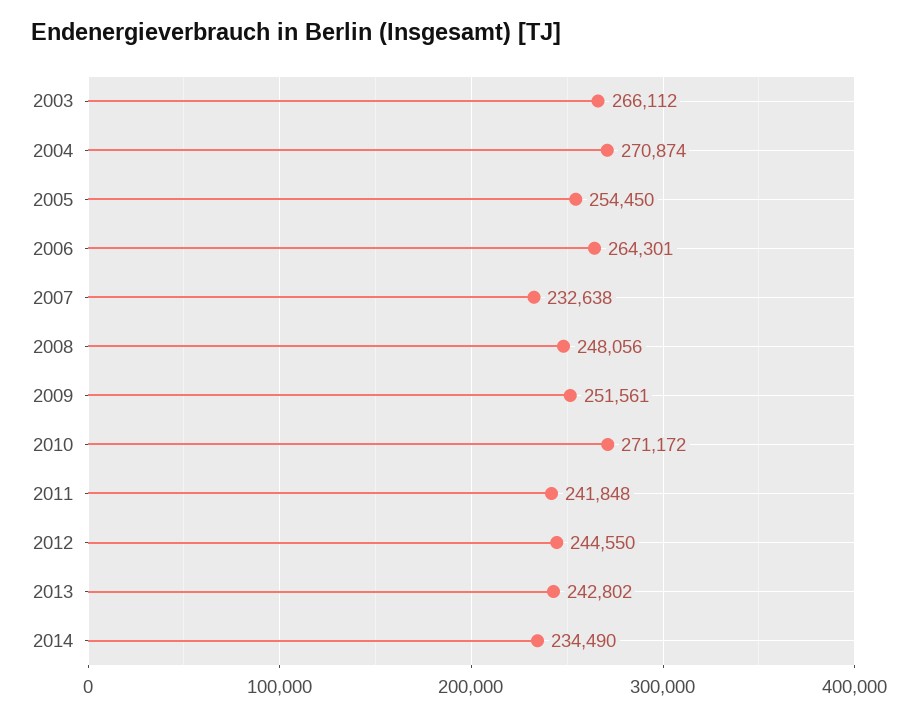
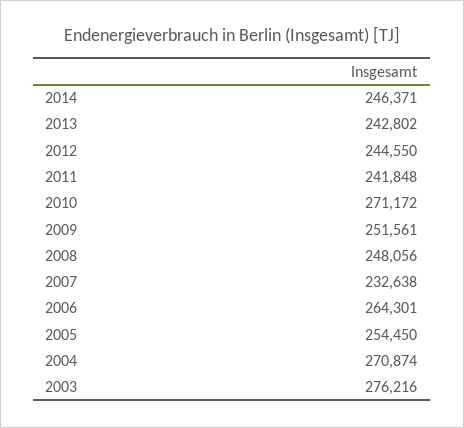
  {
-   "2003": 266112,
+   "2003": 276216,
    "2004": 270874,
    "2005": 254450,
    "2006": 264301,
    "2007": 232638,
    "2008": 248056,
    "2009": 251561,
    "2010": 271172,
    "2011": 241848,
    "2012": 244550,
    "2013": 242802,
-   "2014": 234490
+   "2014": 246371
  }

